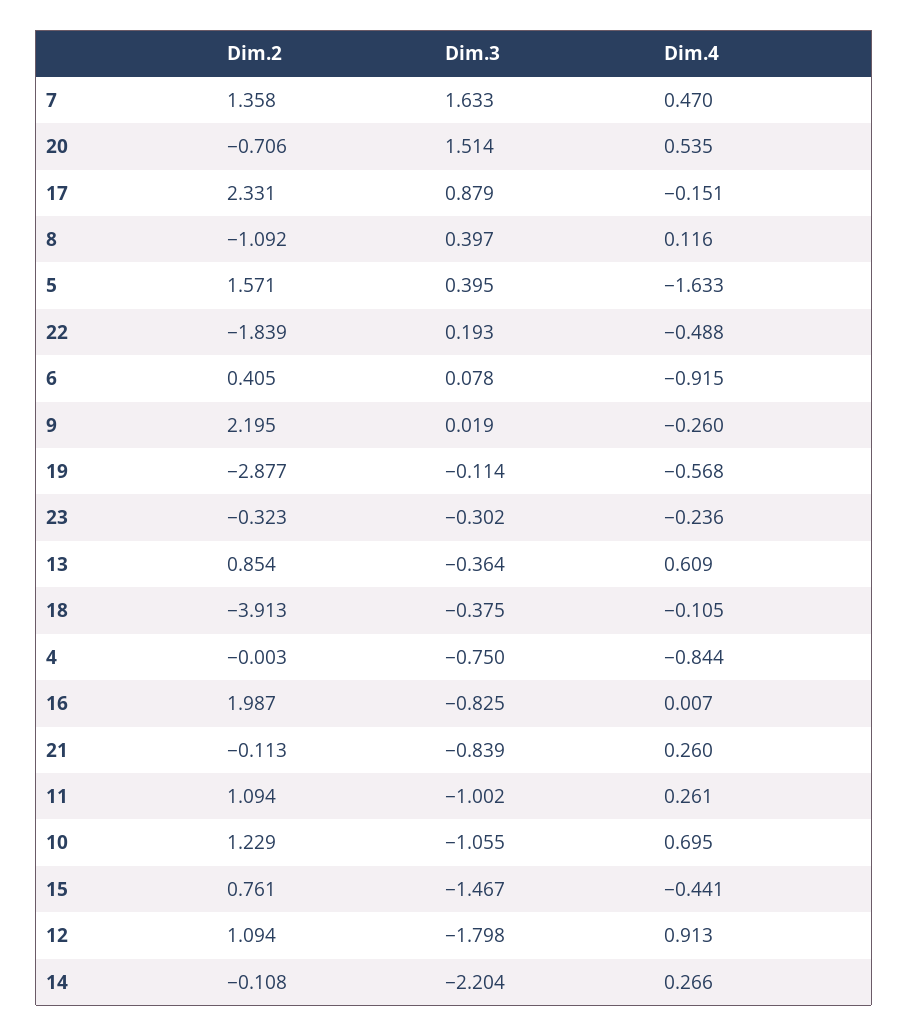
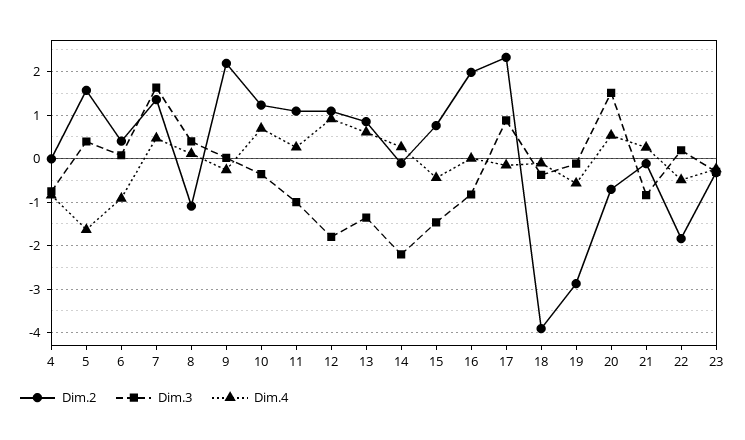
  {
    "Dim.2": {
      "7": 1.358,
      "20": -0.706,
      "17": 2.331,
      "8": -1.092,
      "5": 1.571,
      "22": -1.839,
      "6": 0.405,
      "9": 2.195,
      "19": -2.877,
      "23": -0.323,
      "13": 0.854,
      "18": -3.913,
      "4": -0.003,
      "16": 1.987,
      "21": -0.113,
      "11": 1.094,
      "10": 1.229,
      "15": 0.761,
      "12": 1.094,
      "14": -0.108
    },
    "Dim.3": {
      "7": 1.633,
      "20": 1.514,
      "17": 0.879,
      "8": 0.397,
      "5": 0.395,
      "22": 0.193,
      "6": 0.078,
      "9": 0.019,
      "19": -0.114,
      "23": -0.302,
-     "13": -0.364,
+     "13": -1.4,
      "18": -0.375,
      "4": -0.75,
      "16": -0.825,
      "21": -0.839,
      "11": -1.002,
-     "10": -1.055,
+     "10": -0.4,
      "15": -1.467,
      "12": -1.798,
      "14": -2.204
    },
    "Dim.4": {
      "7": 0.47,
      "20": 0.535,
      "17": -0.151,
      "8": 0.116,
      "5": -1.633,
      "22": -0.488,
      "6": -0.915,
      "9": -0.26,
      "19": -0.568,
      "23": -0.236,
      "13": 0.609,
      "18": -0.105,
      "4": -0.844,
      "16": 0.007,
      "21": 0.26,
      "11": 0.261,
      "10": 0.695,
      "15": -0.441,
      "12": 0.913,
      "14": 0.266
    }
  }

